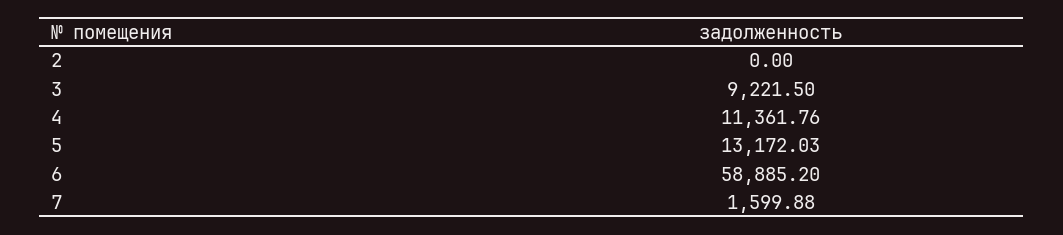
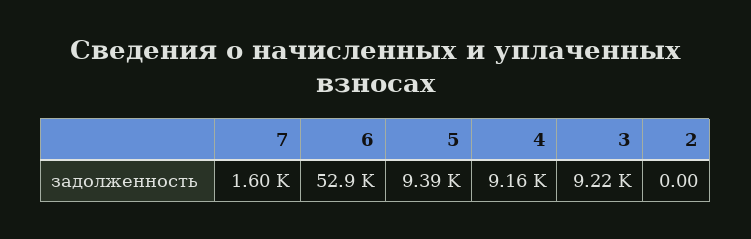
  {
    "2": 0,
    "3": 9221.5,
-   "4": 11361.76,
+   "4": 9160,
-   "5": 13172.03,
+   "5": 9390,
-   "6": 58885.2,
+   "6": 52900,
    "7": 1599.88
  }

